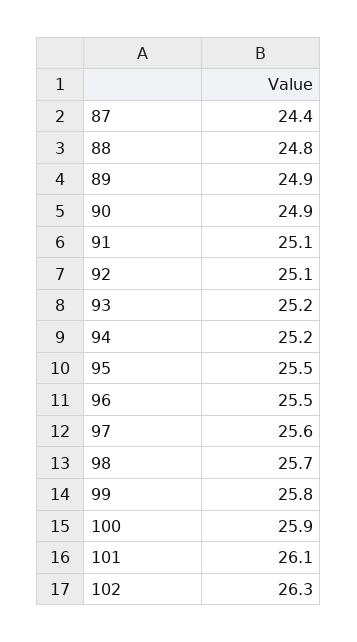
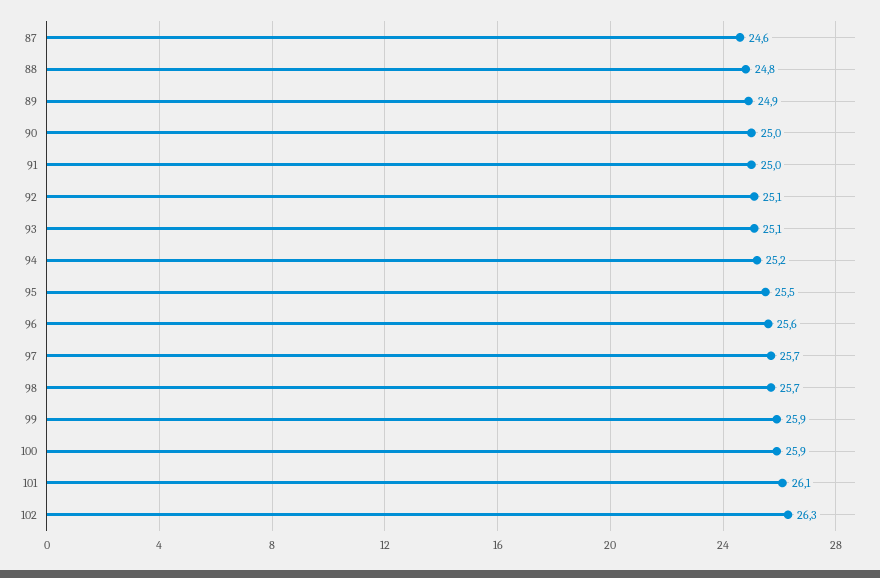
  {
-   "87": 24.4,
+   "87": 24.6,
    "88": 24.8,
    "89": 24.9,
-   "90": 24.9,
+   "90": 25,
-   "91": 25.1,
+   "91": 25,
    "92": 25.1,
-   "93": 25.2,
+   "93": 25.1,
    "94": 25.2,
    "95": 25.5,
-   "96": 25.5,
+   "96": 25.6,
-   "97": 25.6,
+   "97": 25.7,
    "98": 25.7,
-   "99": 25.8,
+   "99": 25.9,
    "100": 25.9,
    "101": 26.1,
    "102": 26.3
  }

